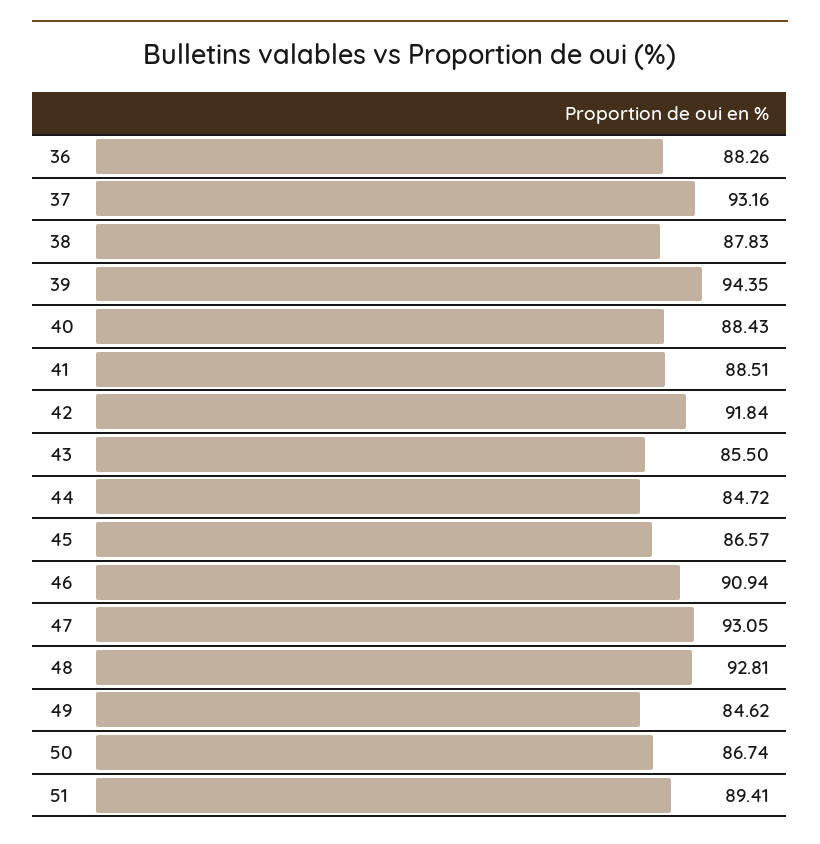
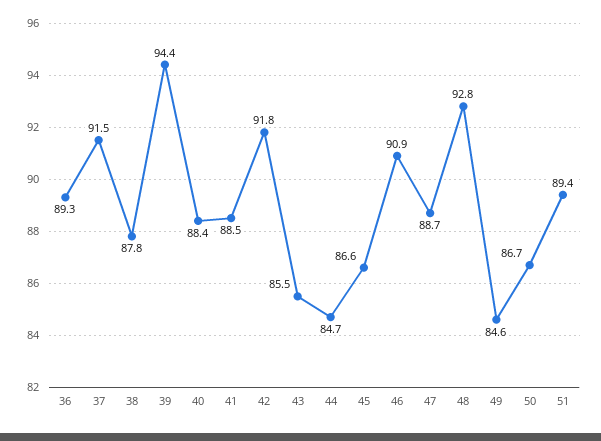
  {
-   "36": 88.26,
+   "36": 89.3,
-   "37": 93.16,
+   "37": 91.5,
    "38": 87.83,
    "39": 94.35,
    "40": 88.43,
    "41": 88.51,
    "42": 91.84,
    "43": 85.5,
    "44": 84.72,
    "45": 86.57,
    "46": 90.94,
-   "47": 93.05,
+   "47": 88.7,
    "48": 92.81,
    "49": 84.62,
    "50": 86.74,
    "51": 89.41
  }

